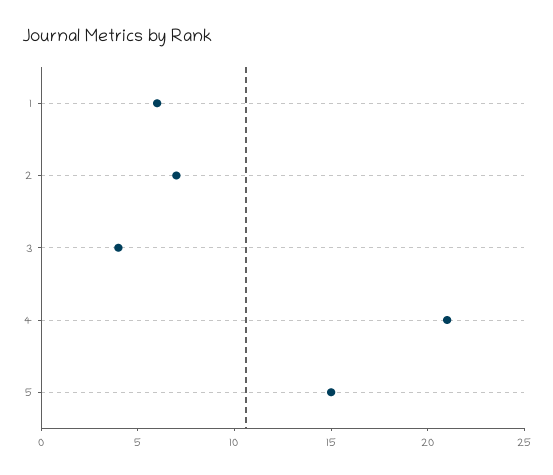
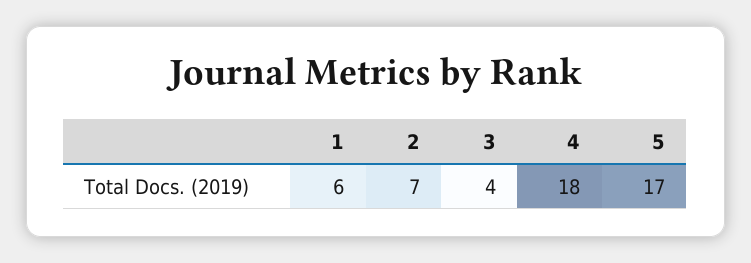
  {
    "1": 6,
    "2": 7,
    "3": 4,
-   "4": 21,
+   "4": 18,
-   "5": 15
+   "5": 17
  }

